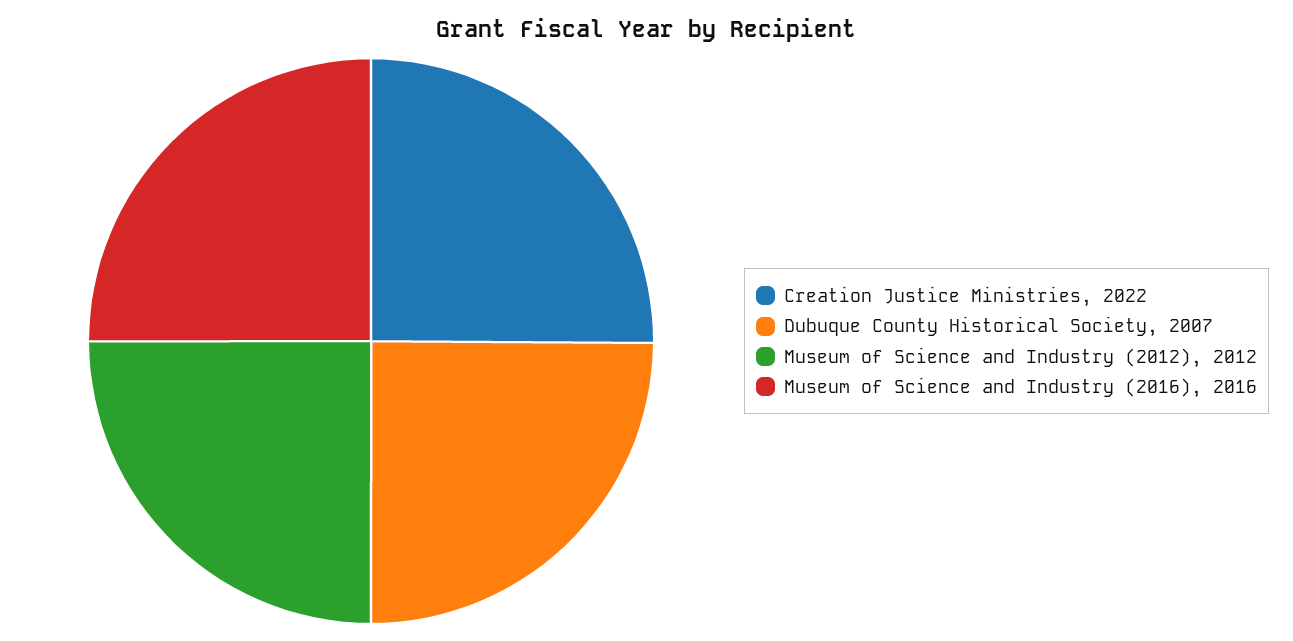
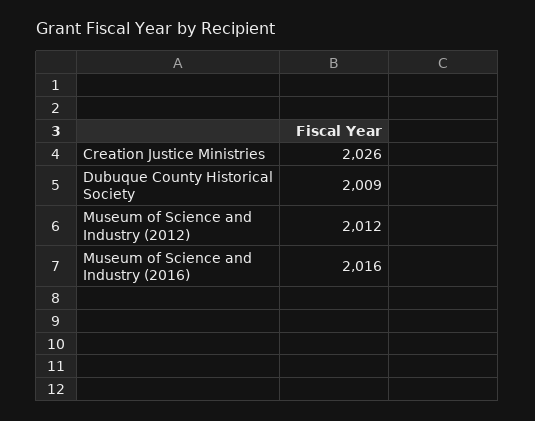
  {
-   "Creation Justice Ministries": 2022,
+   "Creation Justice Ministries": 2026,
-   "Dubuque County Historical Society": 2007,
+   "Dubuque County Historical Society": 2009,
    "Museum of Science and Industry (2012)": 2012,
    "Museum of Science and Industry (2016)": 2016
  }

